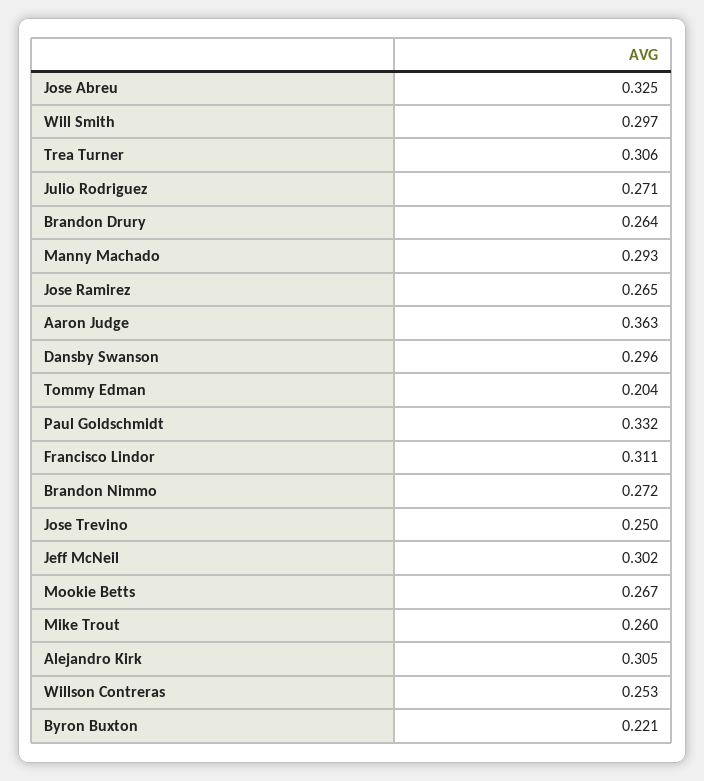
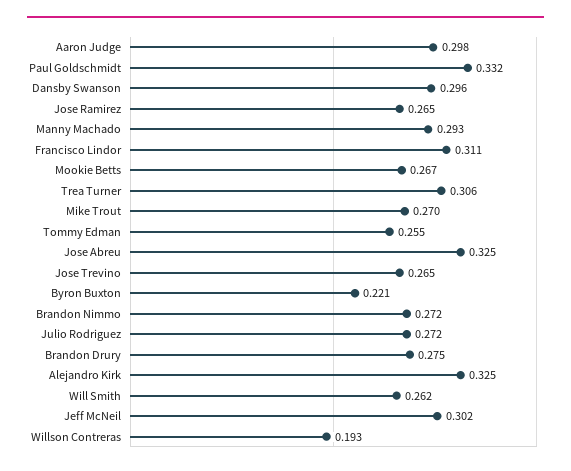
  {
    "Jose Abreu": 0.325,
-   "Will Smith": 0.297,
+   "Will Smith": 0.262,
    "Trea Turner": 0.306,
-   "Julio Rodriguez": 0.271,
+   "Julio Rodriguez": 0.272,
-   "Brandon Drury": 0.264,
+   "Brandon Drury": 0.275,
    "Manny Machado": 0.293,
    "Jose Ramirez": 0.265,
-   "Aaron Judge": 0.363,
+   "Aaron Judge": 0.298,
    "Dansby Swanson": 0.296,
-   "Tommy Edman": 0.204,
+   "Tommy Edman": 0.255,
    "Paul Goldschmidt": 0.332,
    "Francisco Lindor": 0.311,
    "Brandon Nimmo": 0.272,
-   "Jose Trevino": 0.25,
+   "Jose Trevino": 0.265,
    "Jeff McNeil": 0.302,
    "Mookie Betts": 0.267,
-   "Mike Trout": 0.26,
+   "Mike Trout": 0.27,
-   "Alejandro Kirk": 0.305,
+   "Alejandro Kirk": 0.325,
-   "Willson Contreras": 0.253,
+   "Willson Contreras": 0.193,
    "Byron Buxton": 0.221
  }

